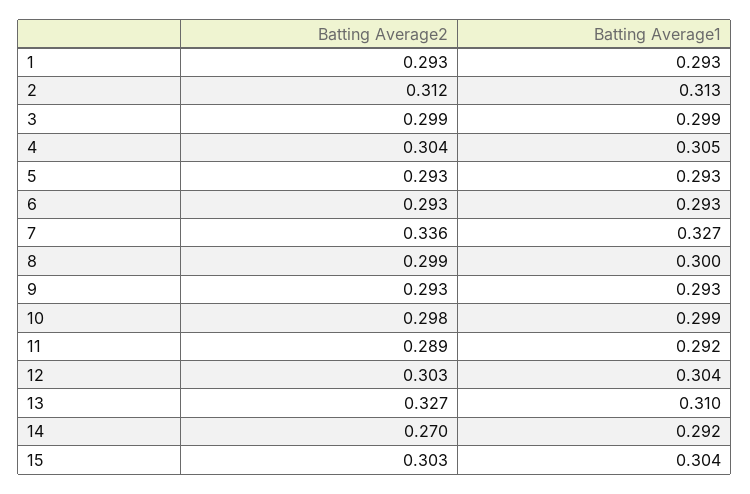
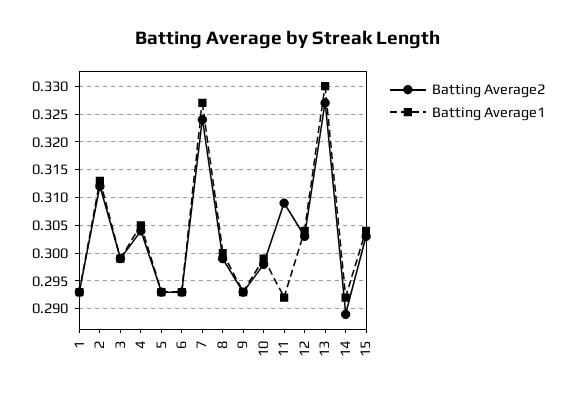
  {
    "Batting Average2": {
      "1": 0.293,
      "2": 0.312,
      "3": 0.299,
      "4": 0.304,
      "5": 0.293,
      "6": 0.293,
-     "7": 0.336,
+     "7": 0.325,
      "8": 0.299,
      "9": 0.293,
      "10": 0.298,
-     "11": 0.289,
+     "11": 0.31,
      "12": 0.303,
      "13": 0.327,
-     "14": 0.27,
+     "14": 0.29,
      "15": 0.303
    },
    "Batting Average1": {
      "1": 0.293,
      "2": 0.313,
      "3": 0.299,
      "4": 0.305,
      "5": 0.293,
      "6": 0.293,
      "7": 0.327,
      "8": 0.3,
      "9": 0.293,
      "10": 0.299,
      "11": 0.292,
      "12": 0.304,
-     "13": 0.31,
+     "13": 0.33,
      "14": 0.292,
      "15": 0.304
    }
  }

